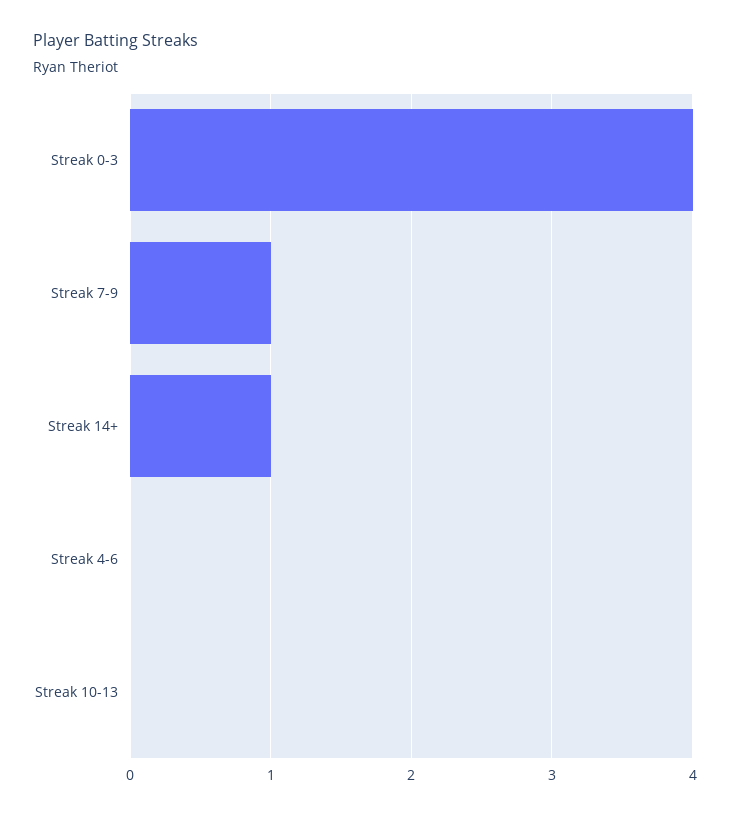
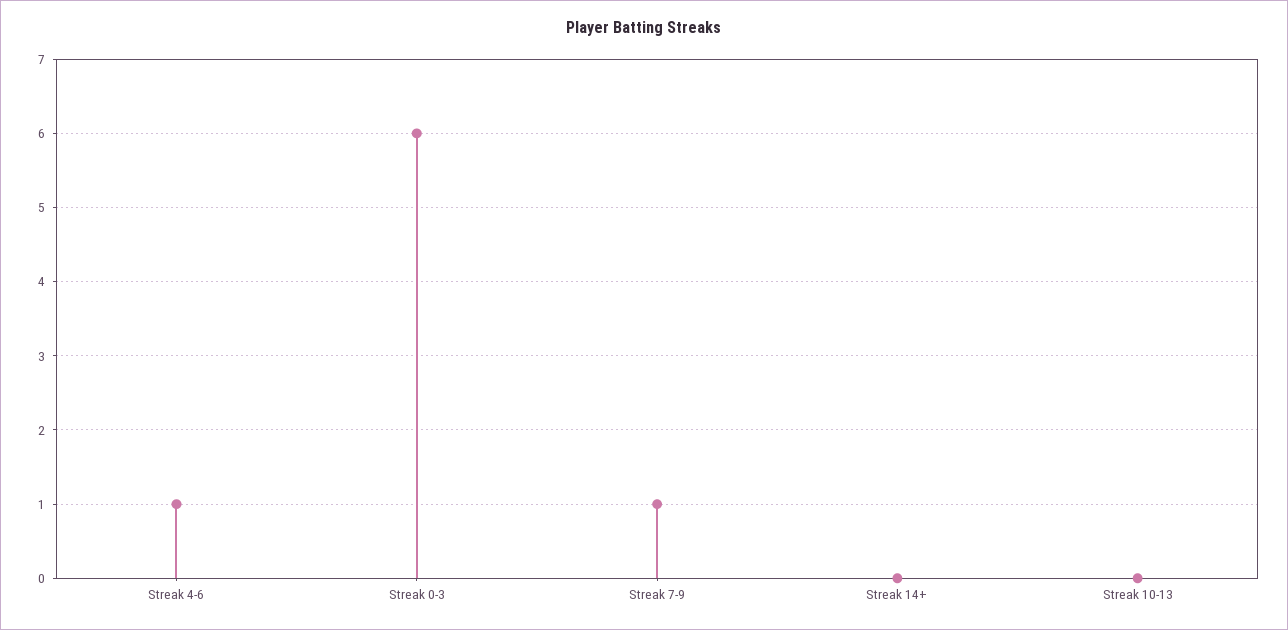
  {
-   "Streak 0-3": 4,
+   "Streak 0-3": 6,
    "Streak 7-9": 1,
-   "Streak 14+": 1,
+   "Streak 14+": 0,
-   "Streak 4-6": 0,
+   "Streak 4-6": 1,
    "Streak 10-13": 0
  }

